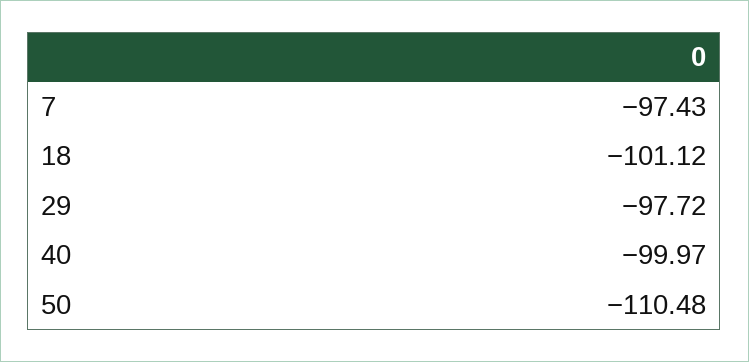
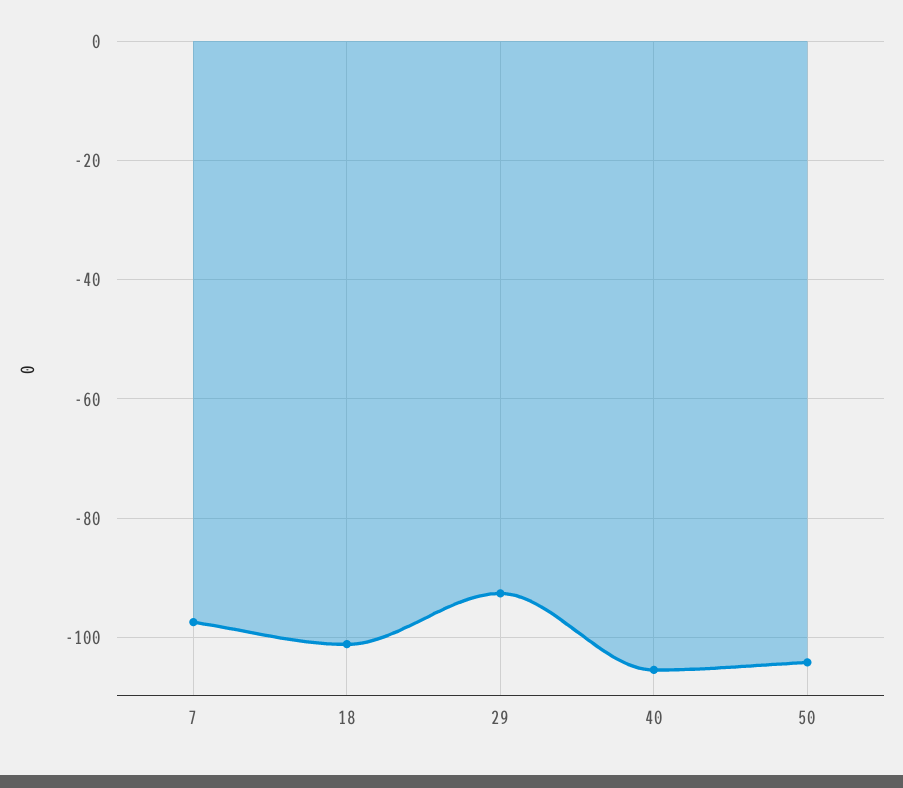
  {
    "7": -97.43,
    "18": -101.12,
-   "29": -97.72,
+   "29": -92,
-   "40": -99.97,
+   "40": -106,
-   "50": -110.48
+   "50": -104
  }

